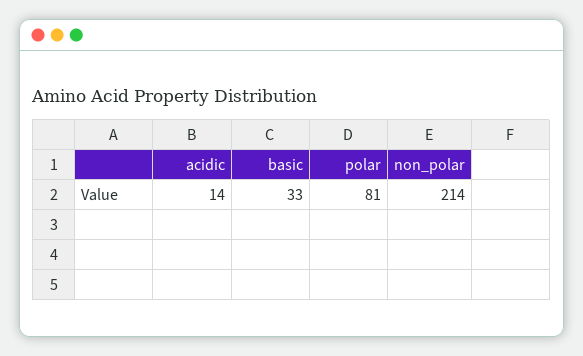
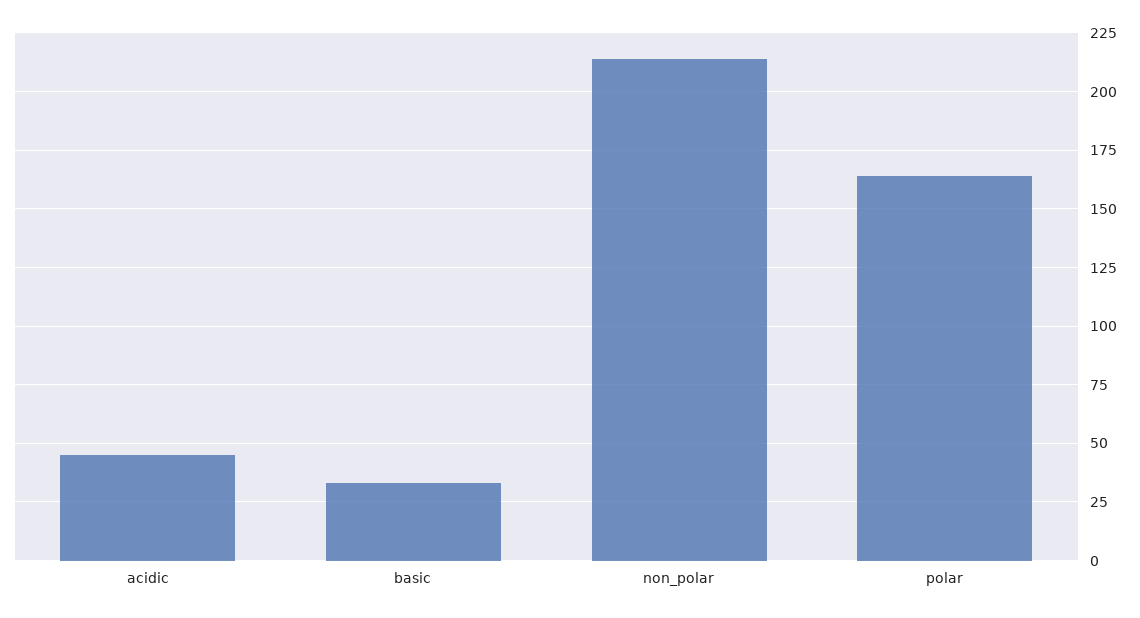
  {
-   "acidic": 14,
+   "acidic": 45,
    "basic": 33,
-   "polar": 81,
+   "polar": 165,
    "non_polar": 214
  }

